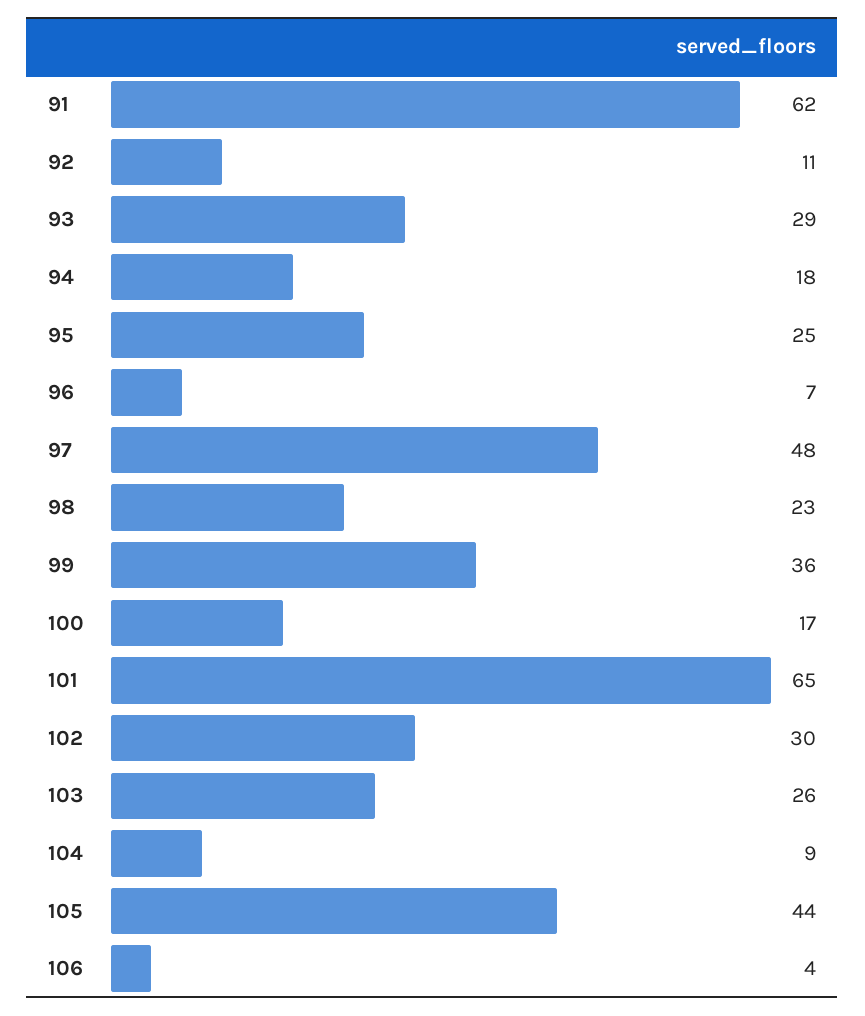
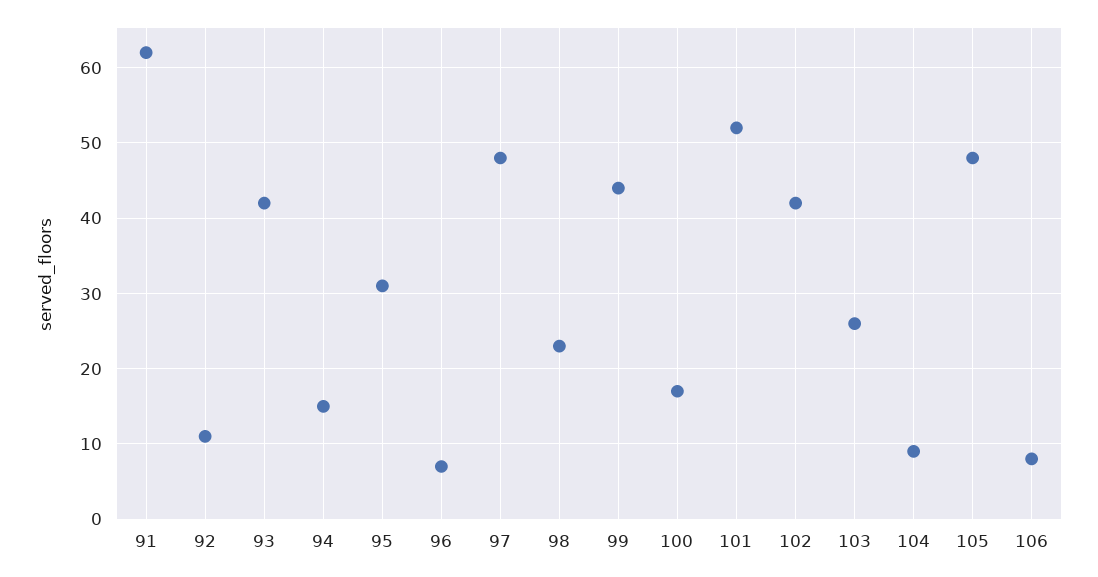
  {
    "91": 62,
    "92": 11,
-   "93": 29,
+   "93": 42,
-   "94": 18,
+   "94": 15,
-   "95": 25,
+   "95": 31,
    "96": 7,
    "97": 48,
    "98": 23,
-   "99": 36,
+   "99": 44,
    "100": 17,
-   "101": 65,
+   "101": 52,
-   "102": 30,
+   "102": 42,
    "103": 26,
    "104": 9,
-   "105": 44,
+   "105": 48,
-   "106": 4
+   "106": 8
  }

